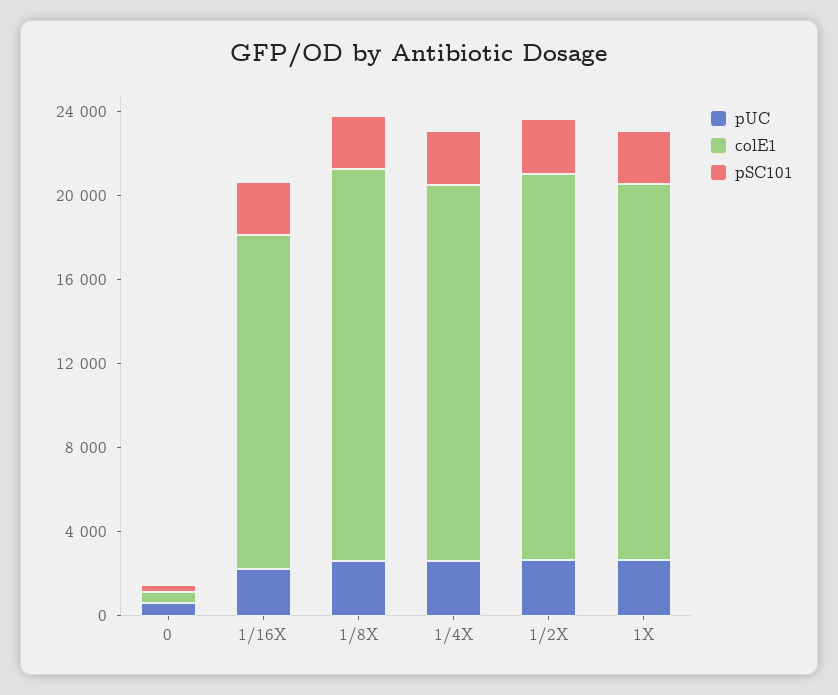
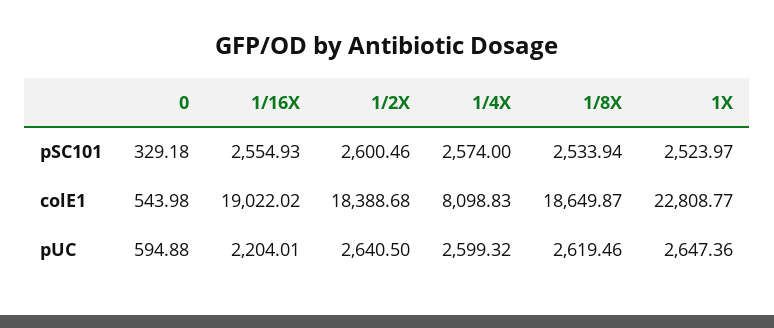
  {
    "pUC": {
      "0": 594.88,
      "1/16X": 2204.01,
      "1/8X": 2619.46,
      "1/4X": 2599.32,
      "1/2X": 2640.5,
      "1X": 2647.36
    },
    "colE1": {
      "0": 543.98,
-     "1/16X": 16000,
+     "1/16X": 19022.02,
      "1/8X": 18649.87,
-     "1/4X": 18000,
+     "1/4X": 8098.83,
      "1/2X": 18388.68,
-     "1X": 18000
+     "1X": 22808.77
    },
    "pSC101": {
      "0": 329.18,
      "1/16X": 2554.93,
      "1/8X": 2533.94,
      "1/4X": 2574,
      "1/2X": 2600.46,
      "1X": 2523.97
    }
  }

